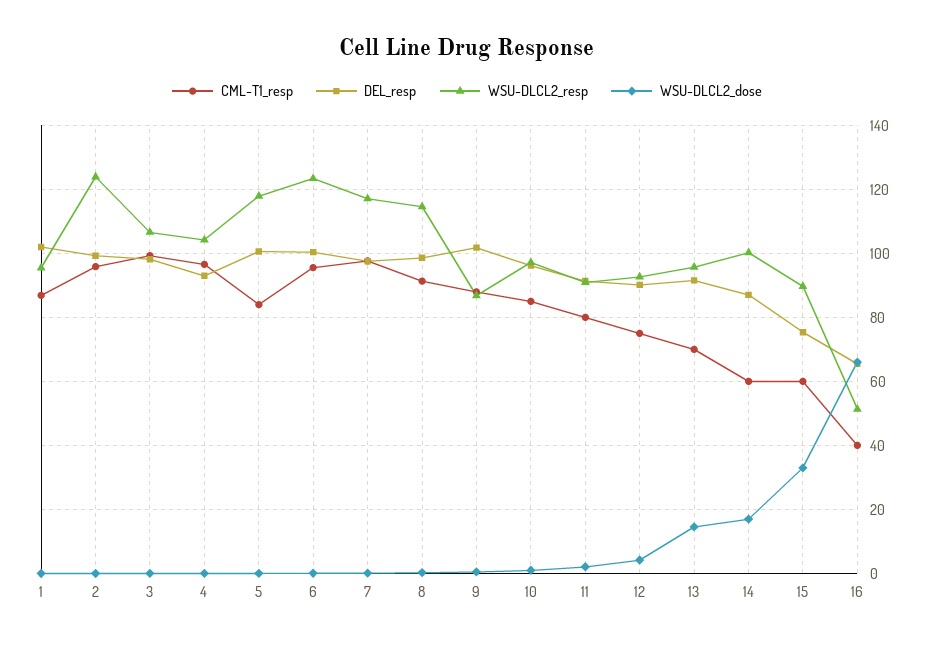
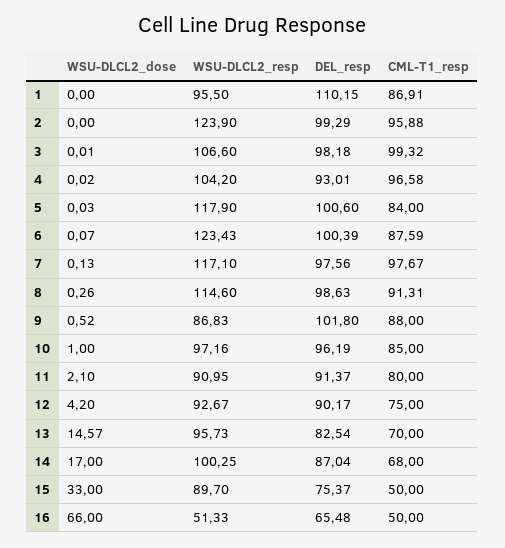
  {
    "CML-T1_resp": {
      "1": 86.91,
      "2": 95.88,
      "3": 99.32,
      "4": 96.58,
      "5": 84,
-     "6": 96,
+     "6": 87.59,
      "7": 97.67,
      "8": 91.31,
      "9": 88,
      "10": 85,
      "11": 80,
      "12": 75,
      "13": 70,
-     "14": 60,
+     "14": 68,
-     "15": 60,
+     "15": 50,
-     "16": 40
+     "16": 50
    },
    "DEL_resp": {
-     "1": 102,
+     "1": 110.15,
      "2": 99.29,
      "3": 98.18,
      "4": 93.01,
      "5": 100.6,
      "6": 100.39,
      "7": 97.56,
      "8": 98.63,
      "9": 101.8,
      "10": 96.19,
      "11": 91.37,
      "12": 90.17,
-     "13": 92,
+     "13": 82.54,
      "14": 87.04,
      "15": 75.37,
      "16": 65.48
    },
    "WSU-DLCL2_resp": {
      "1": 95.5,
      "2": 123.9,
      "3": 106.6,
      "4": 104.2,
      "5": 117.9,
      "6": 123.43,
      "7": 117.1,
      "8": 114.6,
      "9": 86.83,
      "10": 97.16,
      "11": 90.95,
      "12": 92.67,
      "13": 95.73,
      "14": 100.25,
      "15": 89.7,
      "16": 51.33
    },
    "WSU-DLCL2_dose": {
      "1": 0,
      "2": 0,
      "3": 0.01,
      "4": 0.02,
      "5": 0.03,
      "6": 0.07,
      "7": 0.13,
      "8": 0.26,
      "9": 0.52,
      "10": 1,
      "11": 2.1,
      "12": 4.2,
      "13": 14.57,
      "14": 17,
      "15": 33,
      "16": 66
    }
  }

